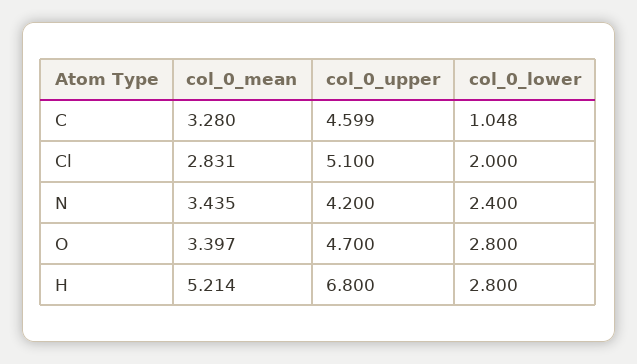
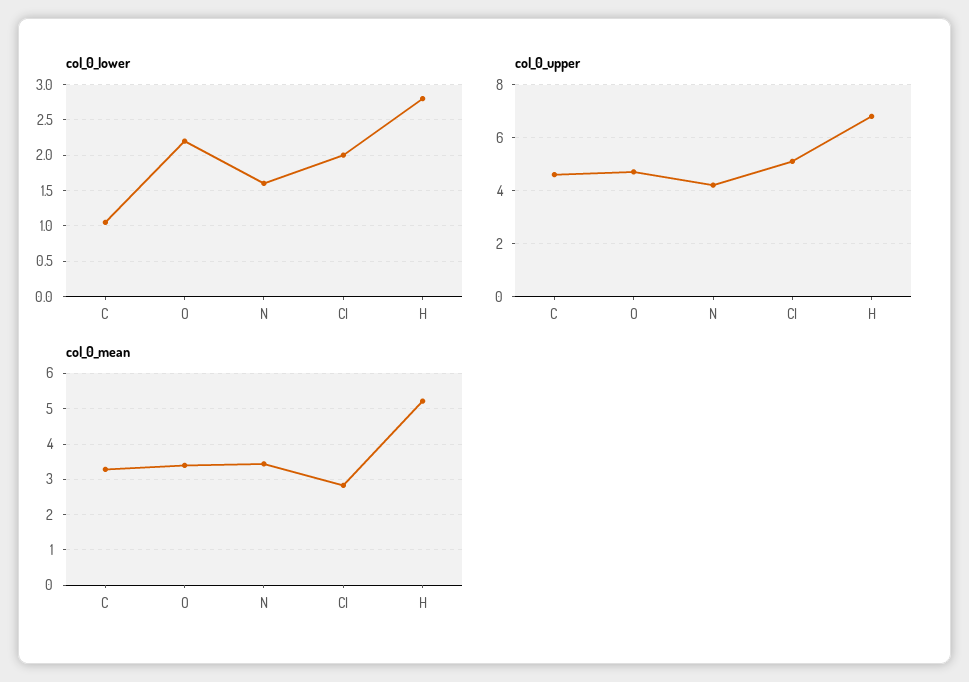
  {
    "col_0_mean": {
      "C": 3.28,
      "Cl": 2.831,
      "N": 3.435,
      "O": 3.397,
      "H": 5.214
    },
    "col_0_upper": {
      "C": 4.599,
      "Cl": 5.1,
      "N": 4.2,
      "O": 4.7,
      "H": 6.8
    },
    "col_0_lower": {
      "C": 1.048,
      "Cl": 2,
-     "N": 2.4,
+     "N": 1.6,
-     "O": 2.8,
+     "O": 2.2,
      "H": 2.8
    }
  }

